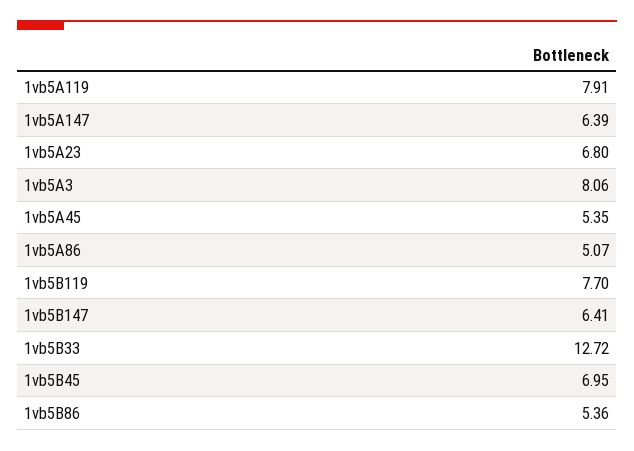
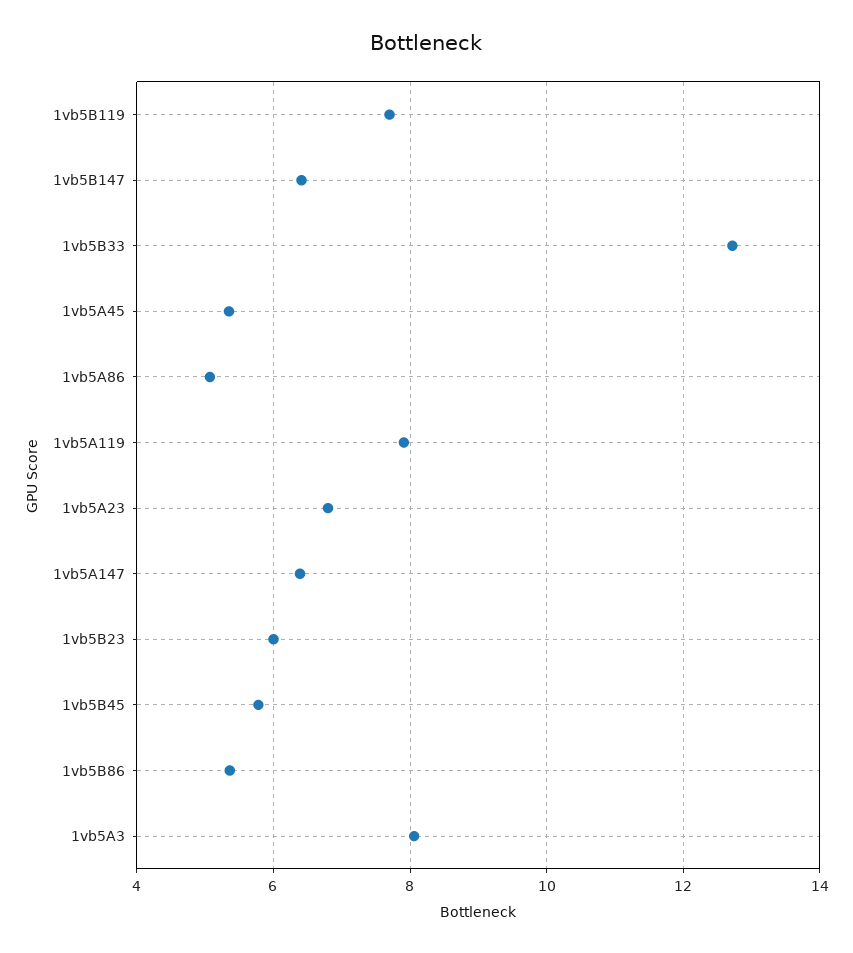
  {
    "1vb5A119": 7.91,
    "1vb5A147": 6.39,
    "1vb5A23": 6.8,
    "1vb5A3": 8.06,
    "1vb5A45": 5.35,
    "1vb5A86": 5.07,
    "1vb5B119": 7.7,
    "1vb5B147": 6.41,
    "1vb5B33": 12.72,
-   "1vb5B45": 6.95,
+   "1vb5B45": 5.8,
-   "1vb5B86": 5.36
+   "1vb5B86": 5.36,
+   "1vb5B23": 6
  }

